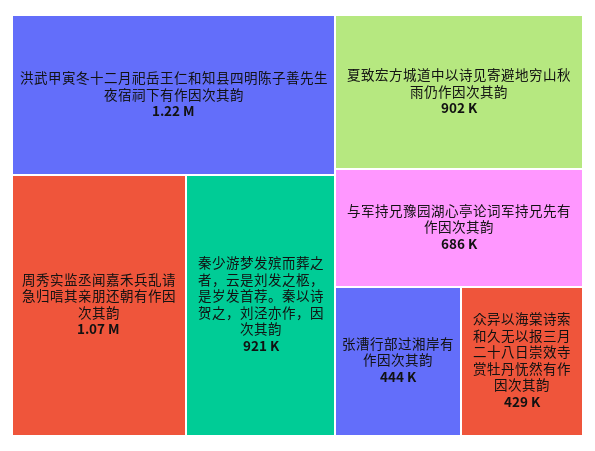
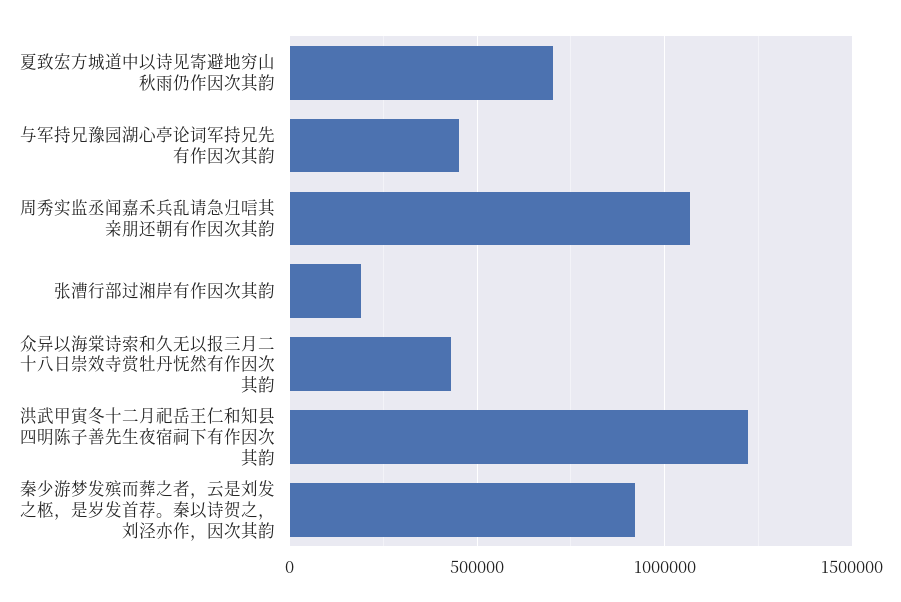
  {
    "洪武甲寅冬十二月祀岳王仁和知县四明陈子善先生夜宿祠下有作因次其韵": 1220000,
    "周秀实监丞闻嘉禾兵乱请急归唁其亲朋还朝有作因次其韵": 1070000,
    "秦少游梦发殡而葬之者，云是刘发之柩，是岁发首荐。秦以诗贺之，刘泾亦作，因次其韵": 921000,
-   "夏致宏方城道中以诗见寄避地穷山秋雨仍作因次其韵": 902000,
+   "夏致宏方城道中以诗见寄避地穷山秋雨仍作因次其韵": 700000,
-   "与军持兄豫园湖心亭论词军持兄先有作因次其韵": 686000,
+   "与军持兄豫园湖心亭论词军持兄先有作因次其韵": 450000,
-   "张漕行部过湘岸有作因次其韵": 444000,
+   "张漕行部过湘岸有作因次其韵": 200000,
    "众异以海棠诗索和久无以报三月二十八日崇效寺赏牡丹怃然有作因次其韵": 429000
  }

